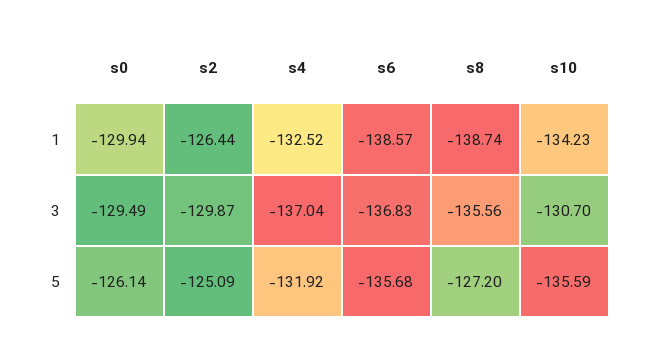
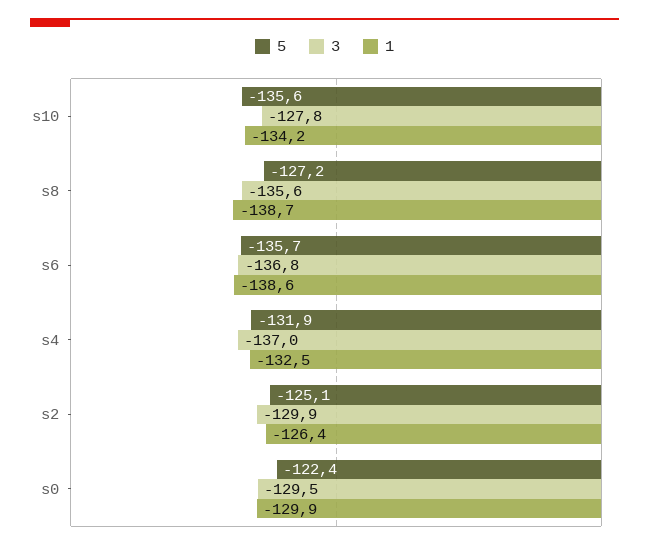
  {
    "1": {
      "s0": -129.94,
      "s2": -126.44,
      "s4": -132.52,
      "s6": -138.57,
      "s8": -138.74,
      "s10": -134.23
    },
    "3": {
      "s0": -129.49,
      "s2": -129.87,
      "s4": -137.04,
      "s6": -136.83,
      "s8": -135.56,
-     "s10": -130.7
+     "s10": -127.8
    },
    "5": {
-     "s0": -126.14,
+     "s0": -122.4,
      "s2": -125.09,
      "s4": -131.92,
      "s6": -135.68,
      "s8": -127.2,
      "s10": -135.59
    }
  }

